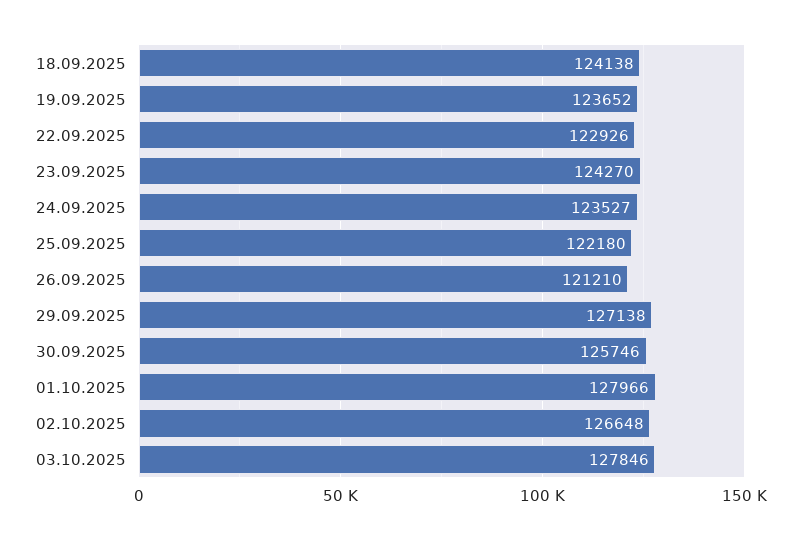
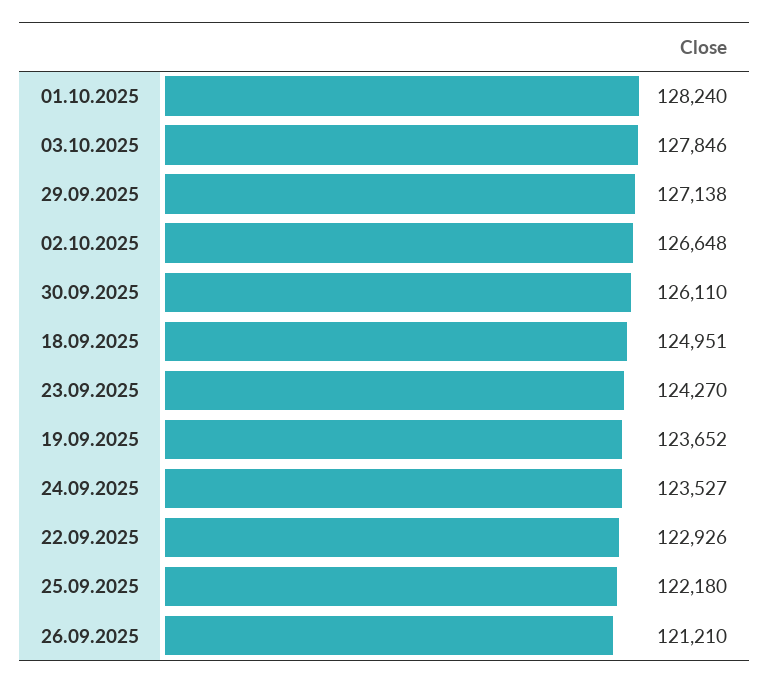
  {
-   "18.09.2025": 124138,
+   "18.09.2025": 124951,
    "19.09.2025": 123652,
    "22.09.2025": 122926,
    "23.09.2025": 124270,
    "24.09.2025": 123527,
    "25.09.2025": 122180,
    "26.09.2025": 121210,
    "29.09.2025": 127138,
-   "30.09.2025": 125746,
+   "30.09.2025": 126110,
-   "01.10.2025": 127966,
+   "01.10.2025": 128240,
    "02.10.2025": 126648,
    "03.10.2025": 127846
  }

